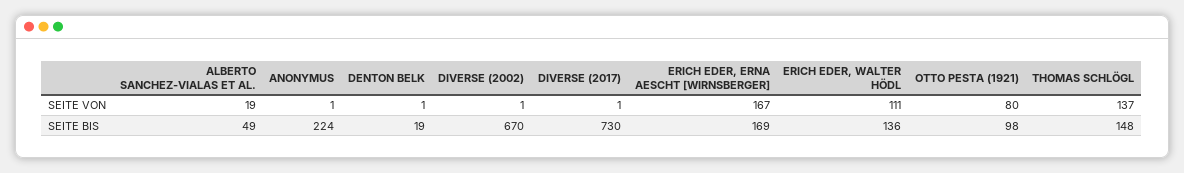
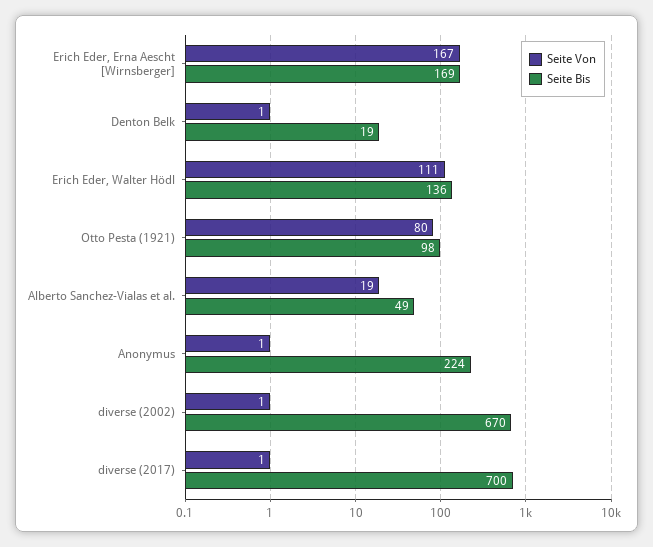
  {
    "SEITE VON": {
      "ALBERTO SANCHEZ-VIALAS ET AL.": 19,
      "ANONYMUS": 1,
      "DENTON BELK": 1,
      "DIVERSE (2002)": 1,
      "DIVERSE (2017)": 1,
      "ERICH EDER, ERNA AESCHT [WIRNSBERGER]": 167,
      "ERICH EDER, WALTER HÖDL": 111,
-     "OTTO PESTA (1921)": 80,
+     "OTTO PESTA (1921)": 80
-     "THOMAS SCHLÖGL": 137
    },
    "SEITE BIS": {
      "ALBERTO SANCHEZ-VIALAS ET AL.": 49,
      "ANONYMUS": 224,
      "DENTON BELK": 19,
      "DIVERSE (2002)": 670,
-     "DIVERSE (2017)": 730,
+     "DIVERSE (2017)": 700,
      "ERICH EDER, ERNA AESCHT [WIRNSBERGER]": 169,
      "ERICH EDER, WALTER HÖDL": 136,
-     "OTTO PESTA (1921)": 98,
+     "OTTO PESTA (1921)": 98
-     "THOMAS SCHLÖGL": 148
    }
  }

